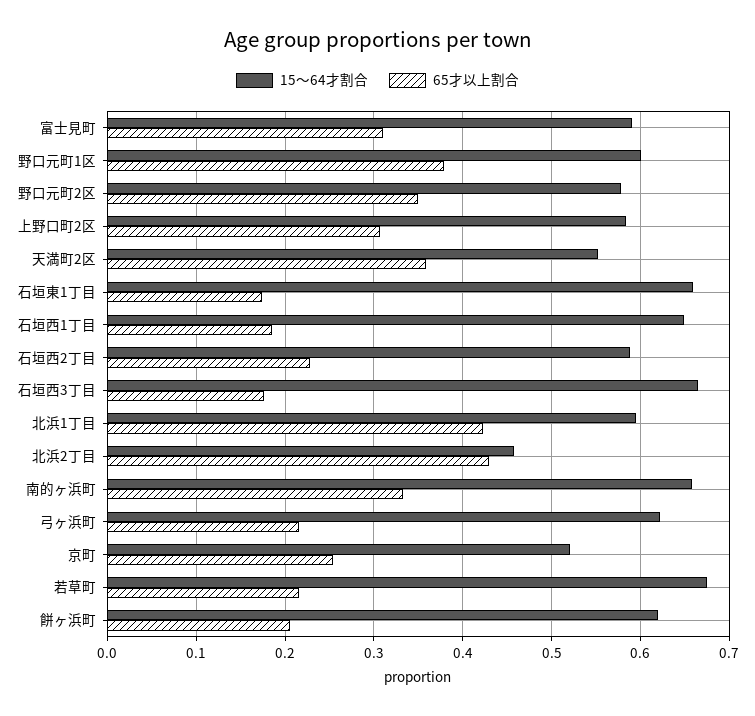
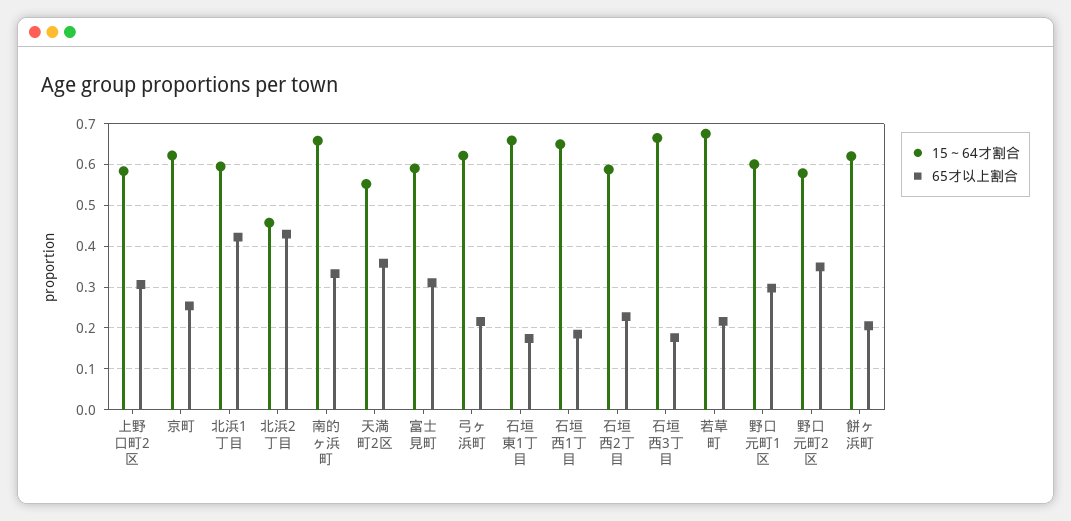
  {
    "15～64才割合": {
      "富士見町": 0.59,
      "野口元町1区": 0.6,
      "野口元町2区": 0.58,
      "上野口町2区": 0.58,
      "天満町2区": 0.55,
      "石垣東1丁目": 0.66,
      "石垣西1丁目": 0.65,
      "石垣西2丁目": 0.59,
      "石垣西3丁目": 0.67,
      "北浜1丁目": 0.6,
      "北浜2丁目": 0.46,
      "南的ヶ浜町": 0.66,
      "弓ヶ浜町": 0.62,
-     "京町": 0.52,
+     "京町": 0.62,
      "若草町": 0.68,
      "餅ヶ浜町": 0.62
    },
    "65才以上割合": {
      "富士見町": 0.31,
-     "野口元町1区": 0.38,
+     "野口元町1区": 0.3,
      "野口元町2区": 0.35,
      "上野口町2区": 0.31,
      "天満町2区": 0.36,
      "石垣東1丁目": 0.17,
      "石垣西1丁目": 0.19,
      "石垣西2丁目": 0.23,
      "石垣西3丁目": 0.18,
      "北浜1丁目": 0.42,
      "北浜2丁目": 0.43,
      "南的ヶ浜町": 0.33,
      "弓ヶ浜町": 0.22,
      "京町": 0.25,
      "若草町": 0.22,
      "餅ヶ浜町": 0.21
    }
  }

